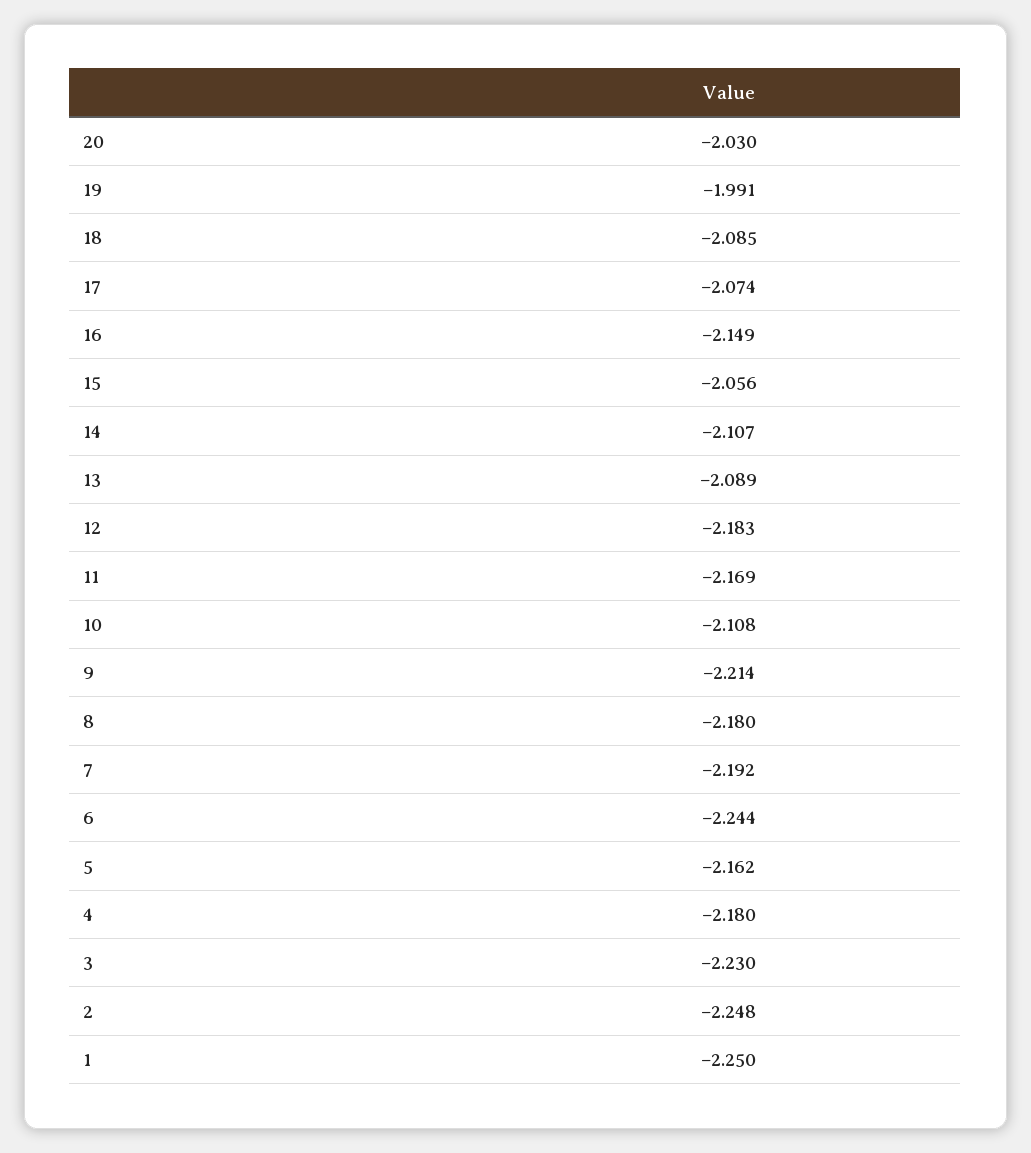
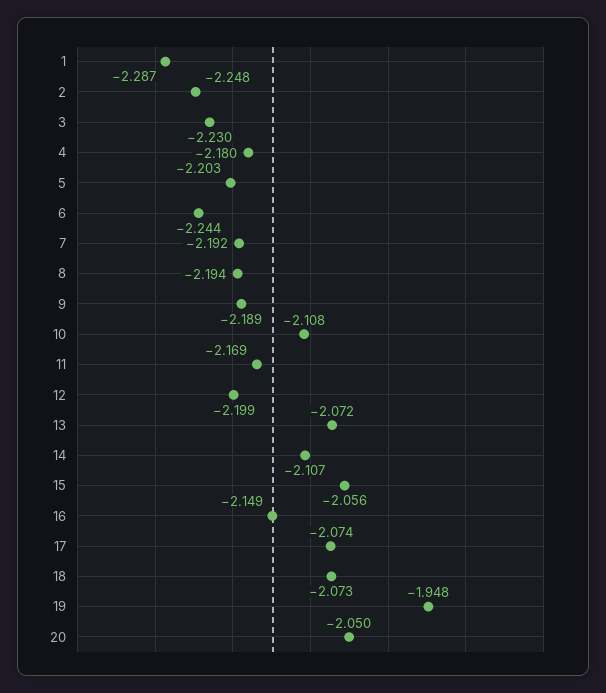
  {
-   "20": -2.03,
+   "20": -2.05,
-   "19": -1.991,
+   "19": -1.948,
-   "18": -2.085,
+   "18": -2.073,
    "17": -2.074,
    "16": -2.149,
    "15": -2.056,
    "14": -2.107,
-   "13": -2.089,
+   "13": -2.072,
-   "12": -2.183,
+   "12": -2.199,
    "11": -2.169,
    "10": -2.108,
-   "9": -2.214,
+   "9": -2.189,
-   "8": -2.18,
+   "8": -2.194,
    "7": -2.192,
    "6": -2.244,
-   "5": -2.162,
+   "5": -2.203,
    "4": -2.18,
    "3": -2.23,
    "2": -2.248,
-   "1": -2.25
+   "1": -2.287
  }

